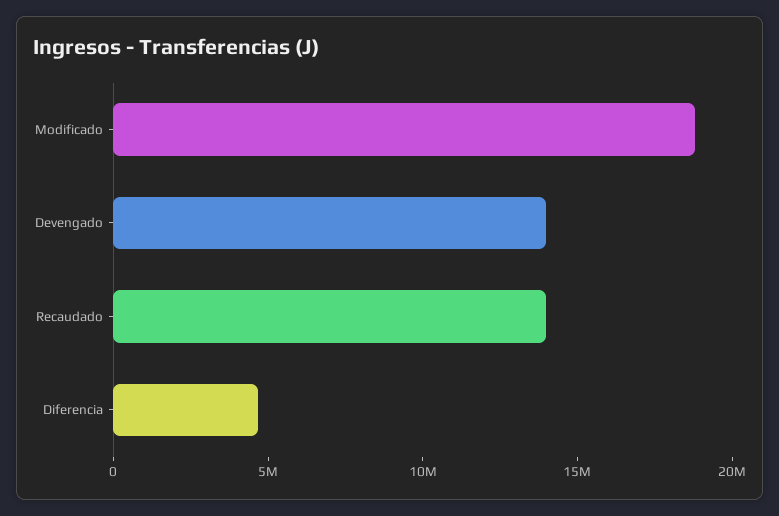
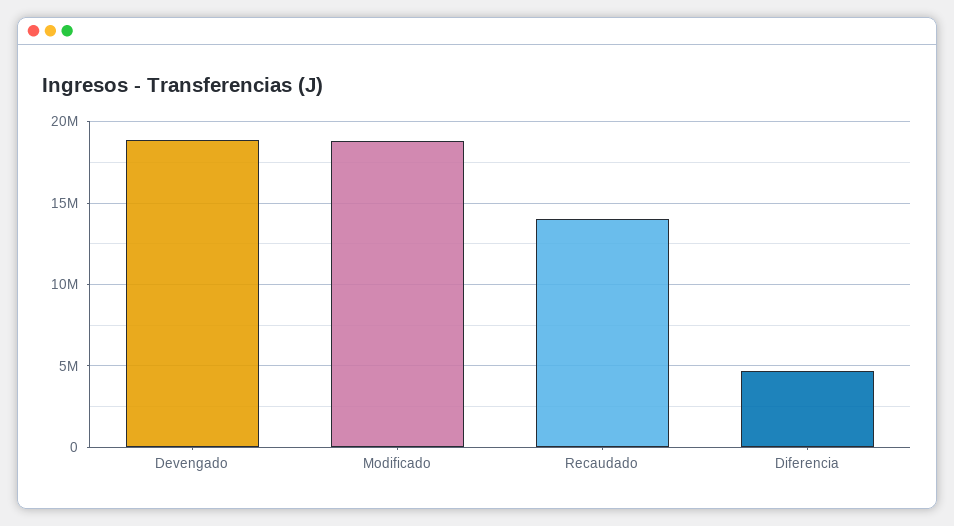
  {
    "Modificado": 19000000,
-   "Devengado": 14000000,
+   "Devengado": 19000000,
    "Recaudado": 14000000,
    "Diferencia": 4500000
  }

